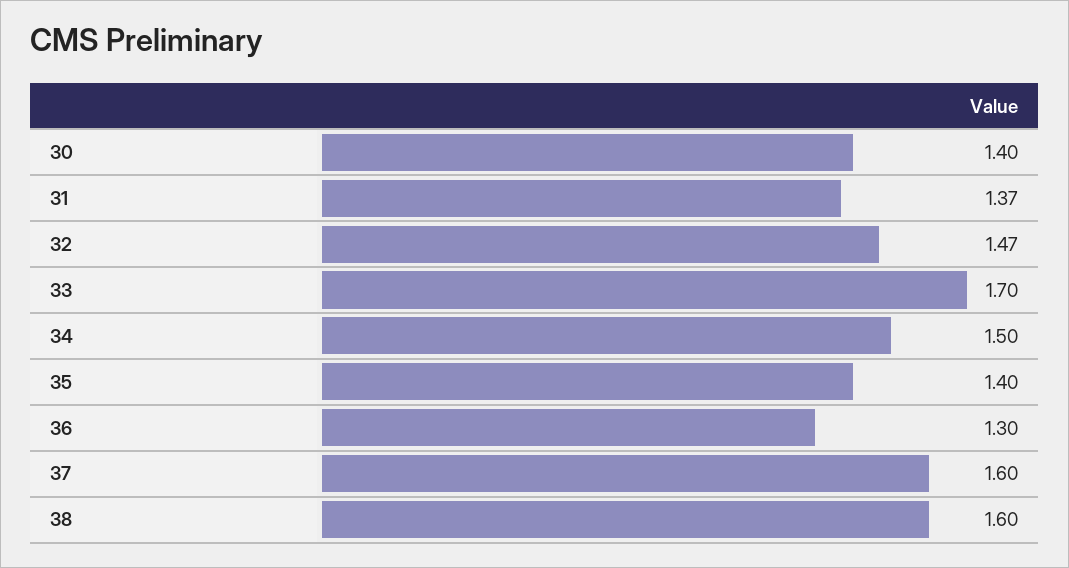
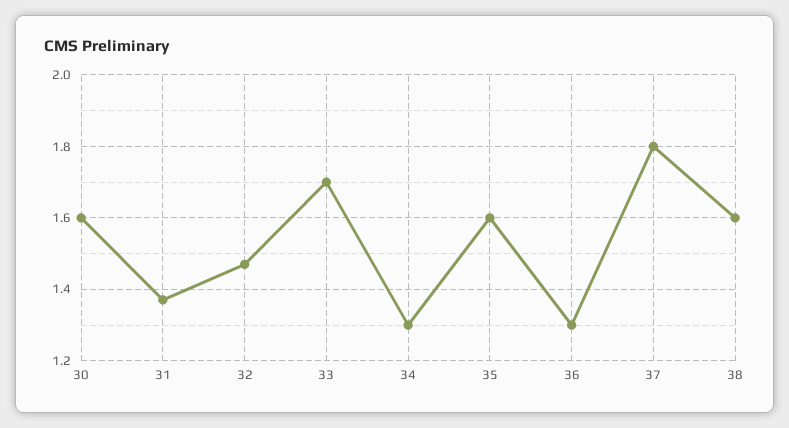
  {
-   "30": 1.4,
+   "30": 1.6,
    "31": 1.37,
    "32": 1.47,
    "33": 1.7,
-   "34": 1.5,
+   "34": 1.3,
-   "35": 1.4,
+   "35": 1.6,
    "36": 1.3,
-   "37": 1.6,
+   "37": 1.8,
    "38": 1.6
  }

